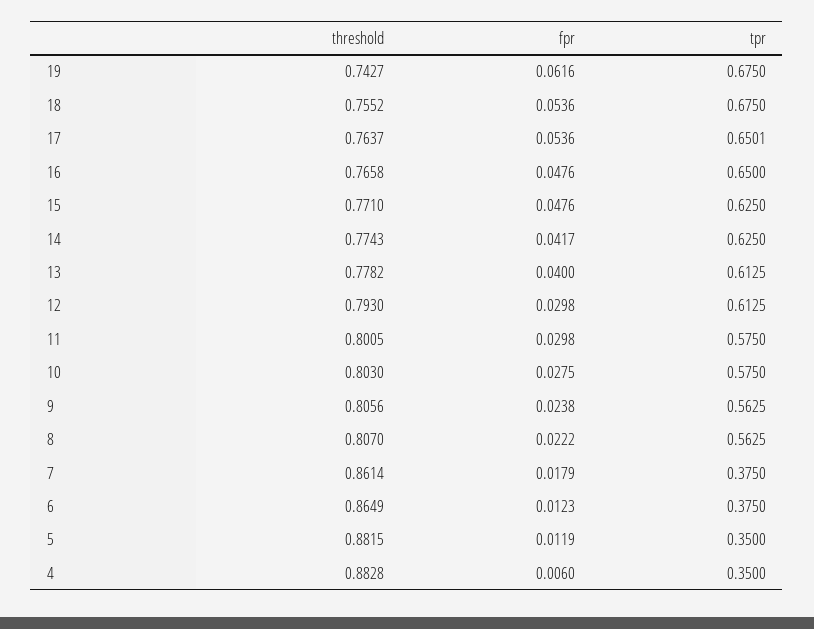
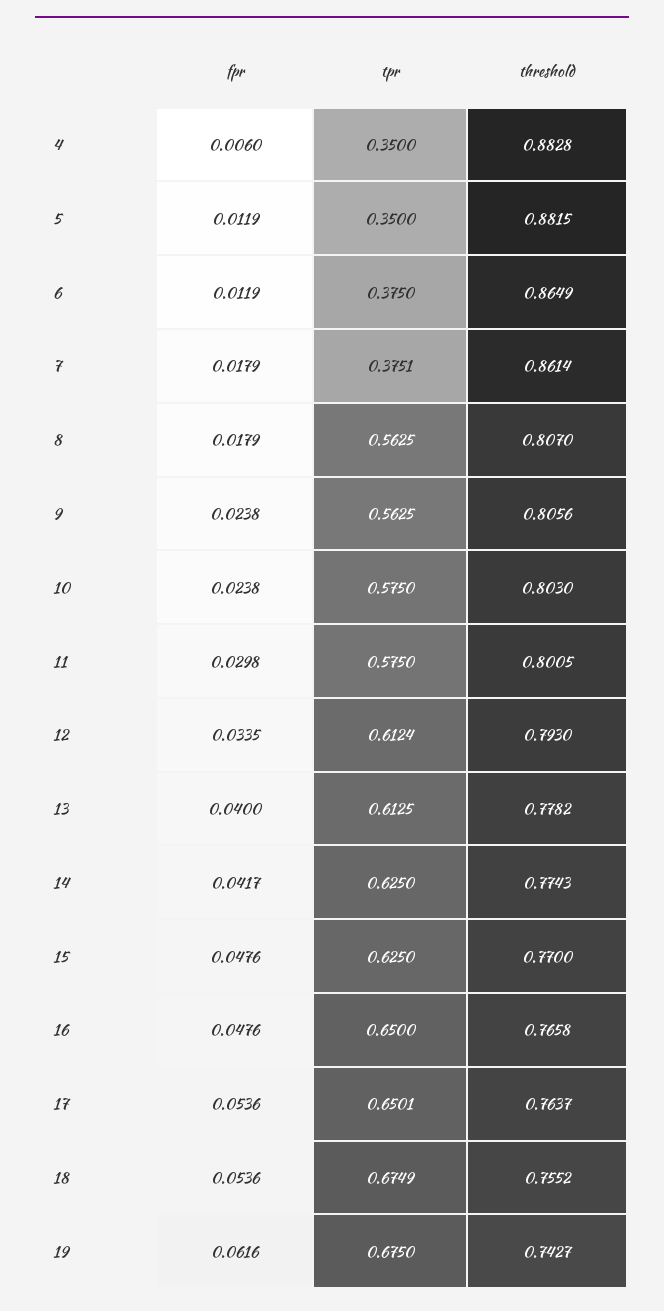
  {
    "threshold": {
      "19": 0.7427,
      "18": 0.7552,
      "17": 0.7637,
      "16": 0.7658,
-     "15": 0.771,
+     "15": 0.77,
      "14": 0.7743,
      "13": 0.7782,
      "12": 0.793,
      "11": 0.8005,
      "10": 0.803,
      "9": 0.8056,
      "8": 0.807,
      "7": 0.8614,
      "6": 0.8649,
      "5": 0.8815,
      "4": 0.8828
    },
    "fpr": {
      "19": 0.0616,
      "18": 0.0536,
      "17": 0.0536,
      "16": 0.0476,
      "15": 0.0476,
      "14": 0.0417,
      "13": 0.04,
-     "12": 0.0298,
+     "12": 0.0335,
      "11": 0.0298,
-     "10": 0.0275,
+     "10": 0.0238,
      "9": 0.0238,
-     "8": 0.0222,
+     "8": 0.0179,
      "7": 0.0179,
-     "6": 0.0123,
+     "6": 0.0119,
      "5": 0.0119,
      "4": 0.006
    },
    "tpr": {
      "19": 0.675,
-     "18": 0.675,
+     "18": 0.6749,
      "17": 0.6501,
      "16": 0.65,
      "15": 0.625,
      "14": 0.625,
      "13": 0.6125,
-     "12": 0.6125,
+     "12": 0.6124,
      "11": 0.575,
      "10": 0.575,
      "9": 0.5625,
      "8": 0.5625,
-     "7": 0.375,
+     "7": 0.3751,
      "6": 0.375,
      "5": 0.35,
      "4": 0.35
    }
  }

